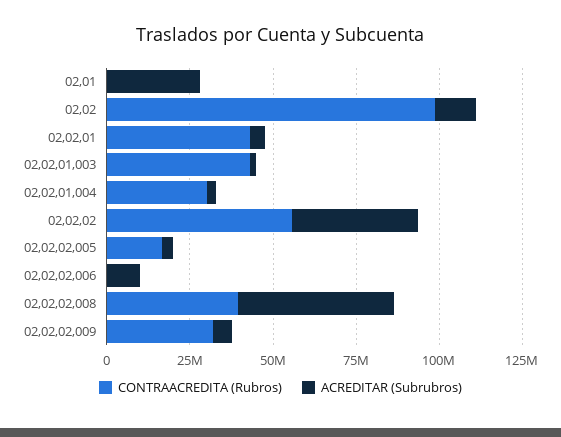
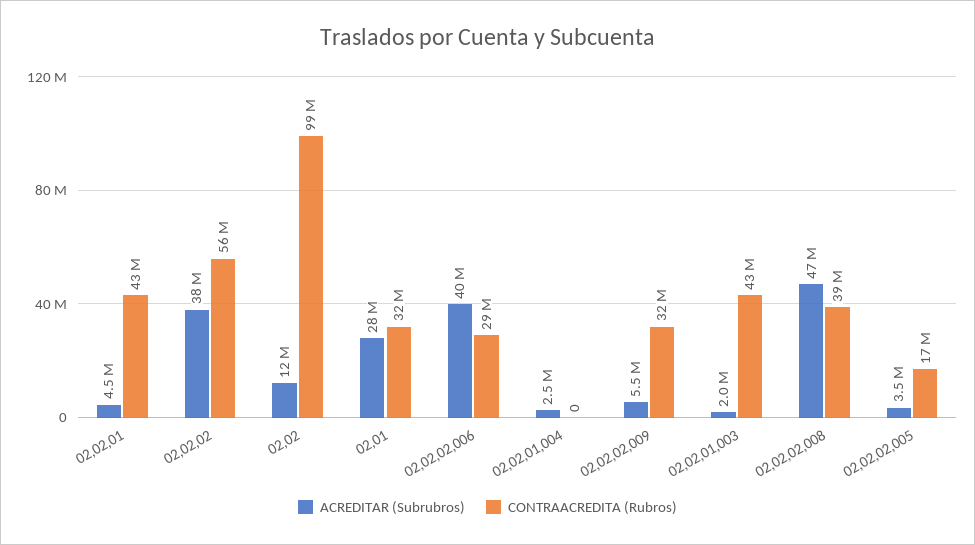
  {
    "CONTRAACREDITA (Rubros)": {
-     "02,01": 0,
+     "02,01": 32000000,
      "02,02": 99000000,
      "02,02,01": 43000000,
      "02,02,01,003": 43000000,
-     "02,02,01,004": 30000000,
+     "02,02,01,004": 0,
      "02,02,02": 56000000,
      "02,02,02,005": 17000000,
-     "02,02,02,006": 0,
+     "02,02,02,006": 29000000,
      "02,02,02,008": 39000000,
      "02,02,02,009": 32000000
    },
    "ACREDITAR (Subrubros)": {
      "02,01": 28000000,
      "02,02": 12000000,
      "02,02,01": 4500000,
      "02,02,01,003": 2000000,
      "02,02,01,004": 2500000,
      "02,02,02": 38000000,
      "02,02,02,005": 3500000,
-     "02,02,02,006": 10000000,
+     "02,02,02,006": 40000000,
      "02,02,02,008": 47000000,
      "02,02,02,009": 5500000
    }
  }

